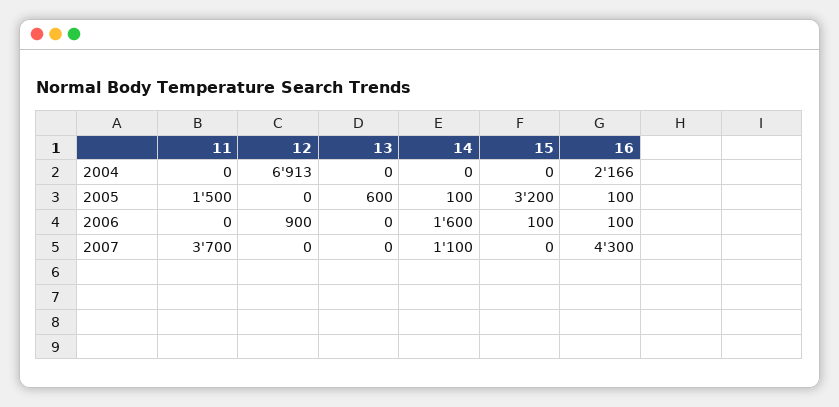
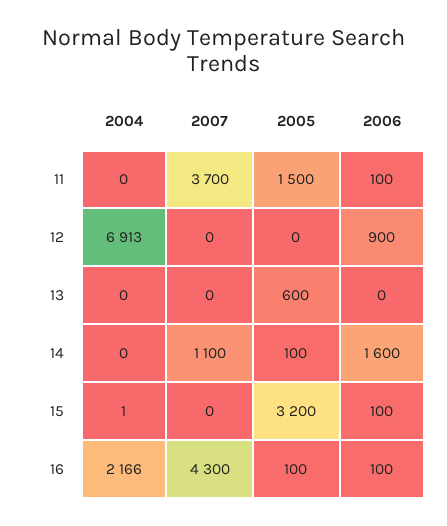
  {
    "11": {
      "2004": 0,
      "2005": 1500,
-     "2006": 0,
+     "2006": 100,
      "2007": 3700
    },
    "12": {
      "2004": 6913,
      "2005": 0,
      "2006": 900,
      "2007": 0
    },
    "13": {
      "2004": 0,
      "2005": 600,
      "2006": 0,
      "2007": 0
    },
    "14": {
      "2004": 0,
      "2005": 100,
      "2006": 1600,
      "2007": 1100
    },
    "15": {
-     "2004": 0,
+     "2004": 1,
      "2005": 3200,
      "2006": 100,
      "2007": 0
    },
    "16": {
      "2004": 2166,
      "2005": 100,
      "2006": 100,
      "2007": 4300
    }
  }

